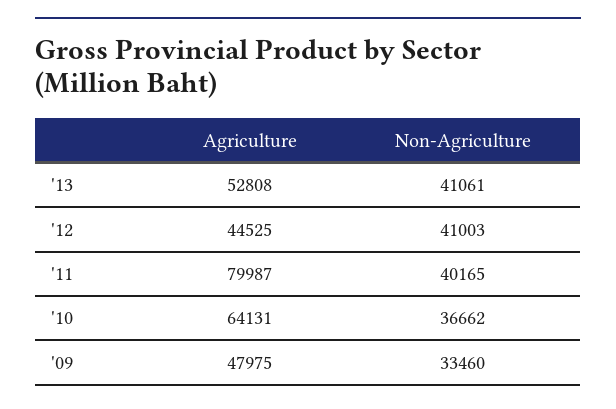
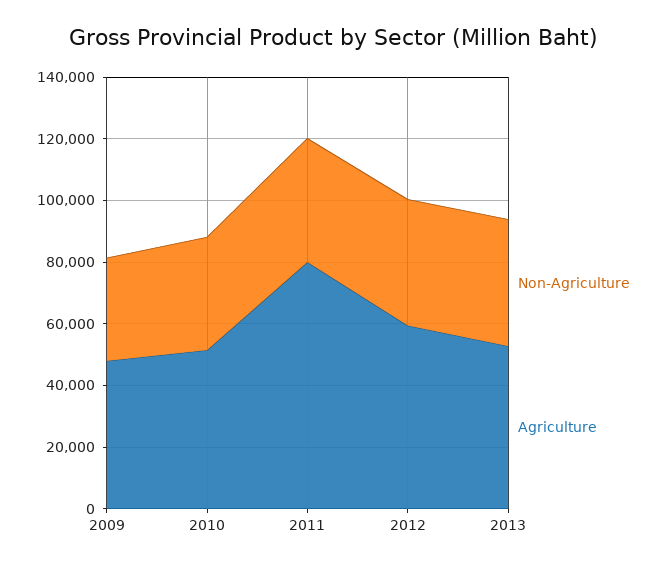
  {
    "Agriculture": {
      "'13": 52808,
-     "'12": 44525,
+     "'12": 60000,
      "'11": 79987,
-     "'10": 64131,
+     "'10": 50000,
      "'09": 47975
    },
    "Non-Agriculture": {
      "'13": 41061,
      "'12": 41003,
      "'11": 40165,
      "'10": 36662,
      "'09": 33460
    }
  }

